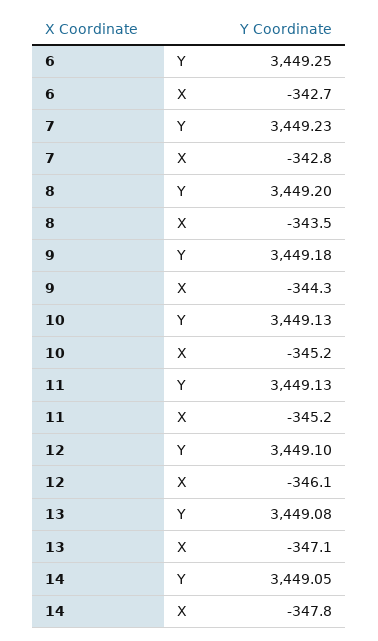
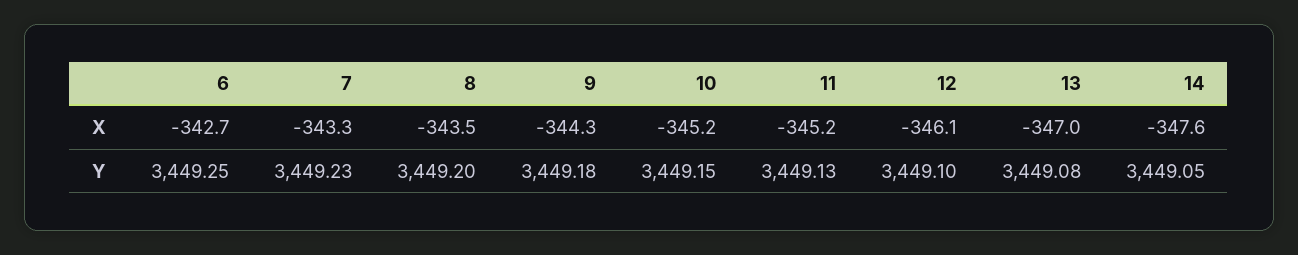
  {
    "6": {
      "Y": 3449.25,
      "X": -342.7
    },
    "7": {
      "Y": 3449.23,
-     "X": -342.8
+     "X": -343.3
    },
    "8": {
      "Y": 3449.2,
      "X": -343.5
    },
    "9": {
      "Y": 3449.18,
      "X": -344.3
    },
    "10": {
-     "Y": 3449.13,
+     "Y": 3449.15,
      "X": -345.2
    },
    "11": {
      "Y": 3449.13,
      "X": -345.2
    },
    "12": {
      "Y": 3449.1,
      "X": -346.1
    },
    "13": {
      "Y": 3449.08,
-     "X": -347.1
+     "X": -347
    },
    "14": {
      "Y": 3449.05,
-     "X": -347.8
+     "X": -347.6
    }
  }

